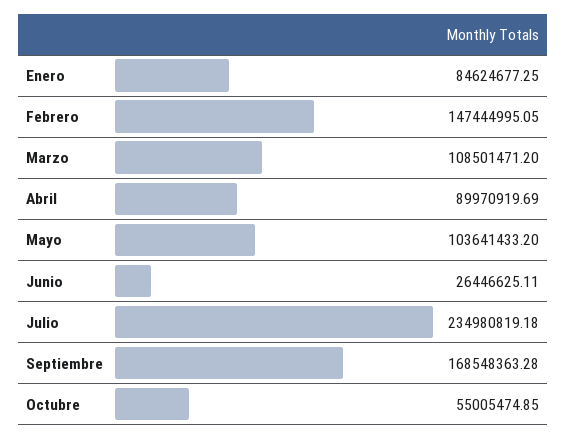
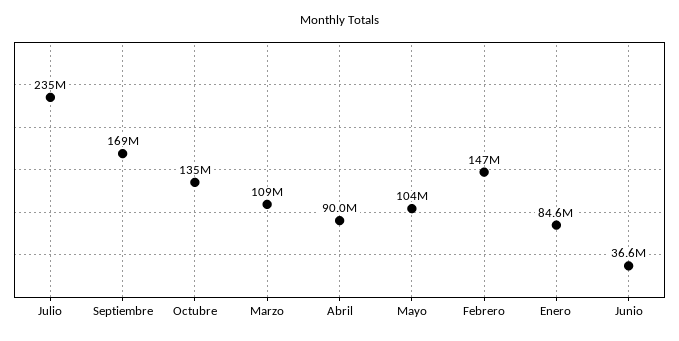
  {
    "Enero": 84624677.25,
    "Febrero": 147444995.05,
    "Marzo": 108501471.2,
    "Abril": 89970919.69,
    "Mayo": 103641433.2,
-   "Junio": 26446625.11,
+   "Junio": 36600000,
    "Julio": 234980819.18,
    "Septiembre": 168548363.28,
-   "Octubre": 55005474.85
+   "Octubre": 135000000
  }

